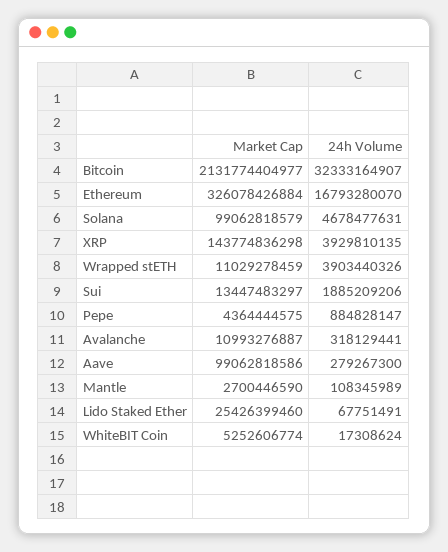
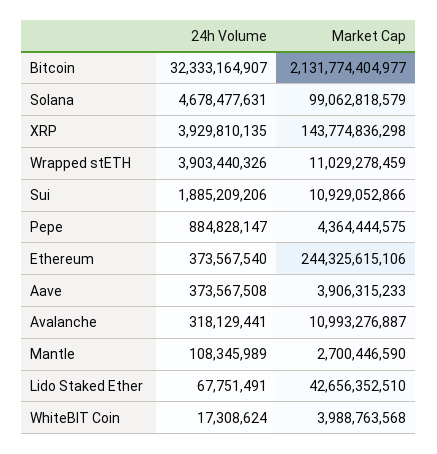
  {
    "Market Cap": {
      "Bitcoin": 2131774404977,
-     "Ethereum": 326078426884,
+     "Ethereum": 244325615106,
      "Solana": 99062818579,
      "XRP": 143774836298,
      "Wrapped stETH": 11029278459,
-     "Sui": 13447483297,
+     "Sui": 10929052866,
      "Pepe": 4364444575,
      "Avalanche": 10993276887,
-     "Aave": 99062818586,
+     "Aave": 3906315233,
      "Mantle": 2700446590,
-     "Lido Staked Ether": 25426399460,
+     "Lido Staked Ether": 42656352510,
-     "WhiteBIT Coin": 5252606774
+     "WhiteBIT Coin": 3988763568
    },
    "24h Volume": {
      "Bitcoin": 32333164907,
-     "Ethereum": 16793280070,
+     "Ethereum": 373567540,
      "Solana": 4678477631,
      "XRP": 3929810135,
      "Wrapped stETH": 3903440326,
      "Sui": 1885209206,
      "Pepe": 884828147,
      "Avalanche": 318129441,
-     "Aave": 279267300,
+     "Aave": 373567508,
      "Mantle": 108345989,
      "Lido Staked Ether": 67751491,
      "WhiteBIT Coin": 17308624
    }
  }

